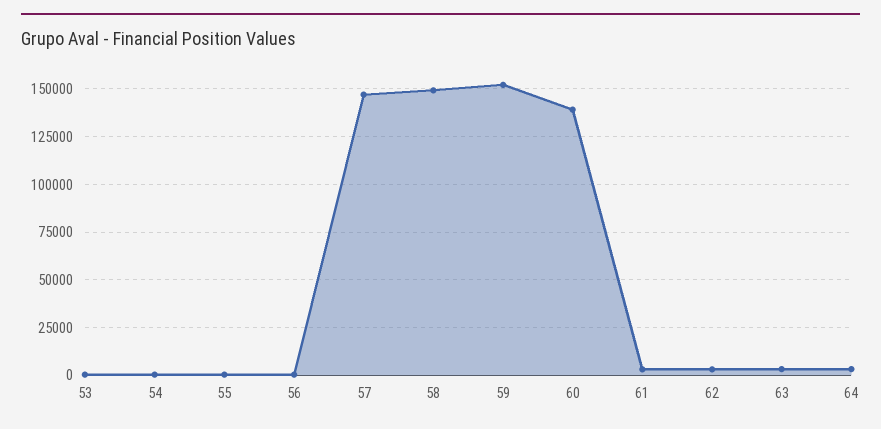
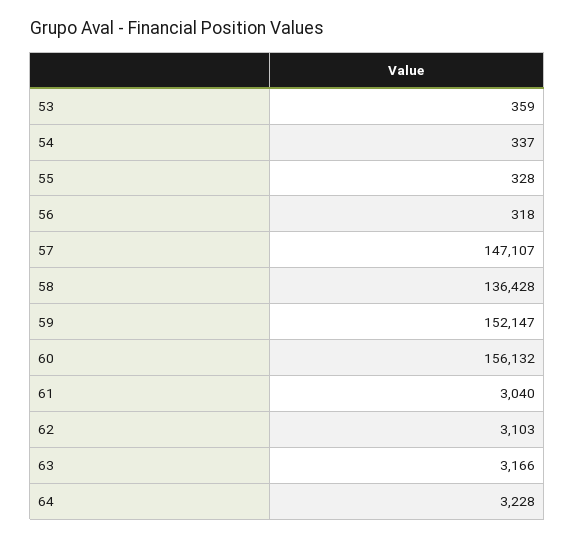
  {
    "53": 359,
    "54": 337,
    "55": 328,
    "56": 318,
    "57": 147107,
-   "58": 150000,
+   "58": 136428,
    "59": 152147,
-   "60": 140000,
+   "60": 156132,
    "61": 3040,
    "62": 3103,
    "63": 3166,
    "64": 3228
  }

